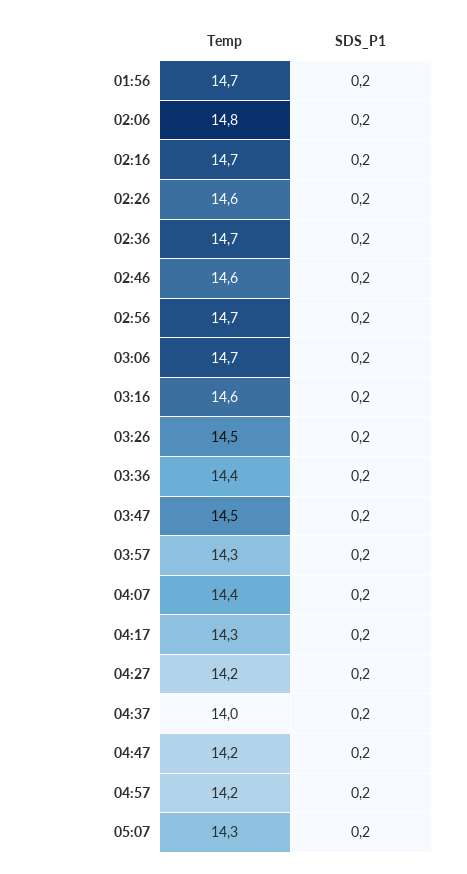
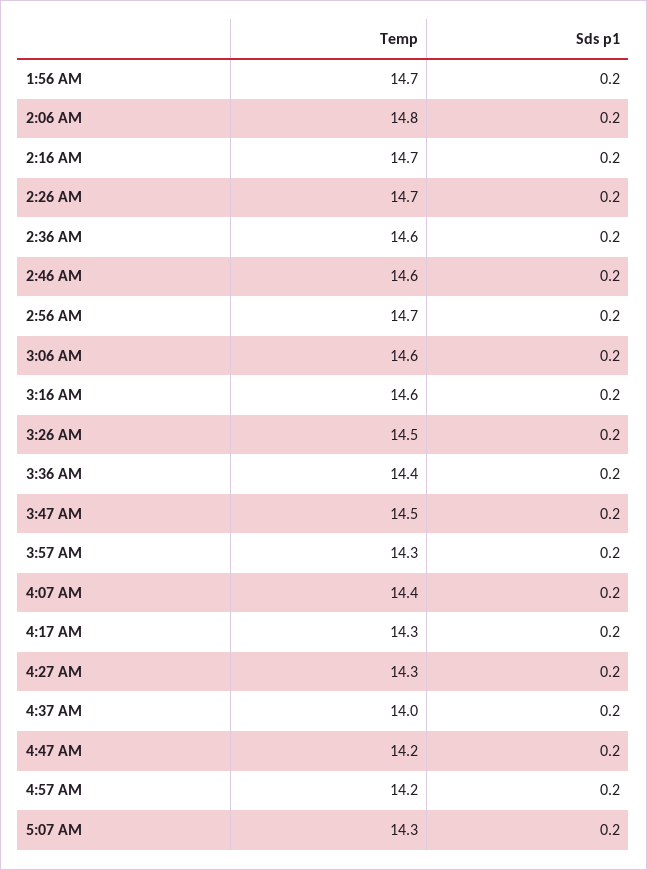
  {
    "Temp": {
      "01:56": 14.7,
      "02:06": 14.8,
      "02:16": 14.7,
-     "02:26": 14.6,
+     "02:26": 14.7,
-     "02:36": 14.7,
+     "02:36": 14.6,
      "02:46": 14.6,
      "02:56": 14.7,
-     "03:06": 14.7,
+     "03:06": 14.6,
      "03:16": 14.6,
      "03:26": 14.5,
      "03:36": 14.4,
      "03:47": 14.5,
      "03:57": 14.3,
      "04:07": 14.4,
      "04:17": 14.3,
-     "04:27": 14.2,
+     "04:27": 14.3,
      "04:37": 14,
      "04:47": 14.2,
      "04:57": 14.2,
      "05:07": 14.3
    },
    "SDS_P1": {
      "01:56": 0.2,
      "02:06": 0.2,
      "02:16": 0.2,
      "02:26": 0.2,
      "02:36": 0.2,
      "02:46": 0.2,
      "02:56": 0.2,
      "03:06": 0.2,
      "03:16": 0.2,
      "03:26": 0.2,
      "03:36": 0.2,
      "03:47": 0.2,
      "03:57": 0.2,
      "04:07": 0.2,
      "04:17": 0.2,
      "04:27": 0.2,
      "04:37": 0.2,
      "04:47": 0.2,
      "04:57": 0.2,
      "05:07": 0.2
    }
  }

